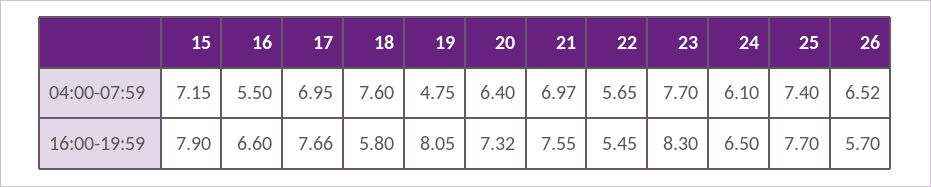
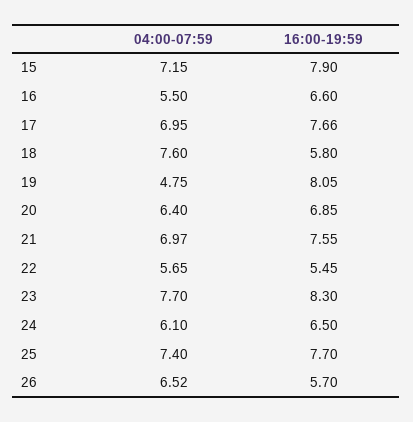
  {
    "15": {
      "04:00-07:59": 7.15,
      "16:00-19:59": 7.9
    },
    "16": {
      "04:00-07:59": 5.5,
      "16:00-19:59": 6.6
    },
    "17": {
      "04:00-07:59": 6.95,
      "16:00-19:59": 7.66
    },
    "18": {
      "04:00-07:59": 7.6,
      "16:00-19:59": 5.8
    },
    "19": {
      "04:00-07:59": 4.75,
      "16:00-19:59": 8.05
    },
    "20": {
      "04:00-07:59": 6.4,
-     "16:00-19:59": 7.32
+     "16:00-19:59": 6.85
    },
    "21": {
      "04:00-07:59": 6.97,
      "16:00-19:59": 7.55
    },
    "22": {
      "04:00-07:59": 5.65,
      "16:00-19:59": 5.45
    },
    "23": {
      "04:00-07:59": 7.7,
      "16:00-19:59": 8.3
    },
    "24": {
      "04:00-07:59": 6.1,
      "16:00-19:59": 6.5
    },
    "25": {
      "04:00-07:59": 7.4,
      "16:00-19:59": 7.7
    },
    "26": {
      "04:00-07:59": 6.52,
      "16:00-19:59": 5.7
    }
  }

